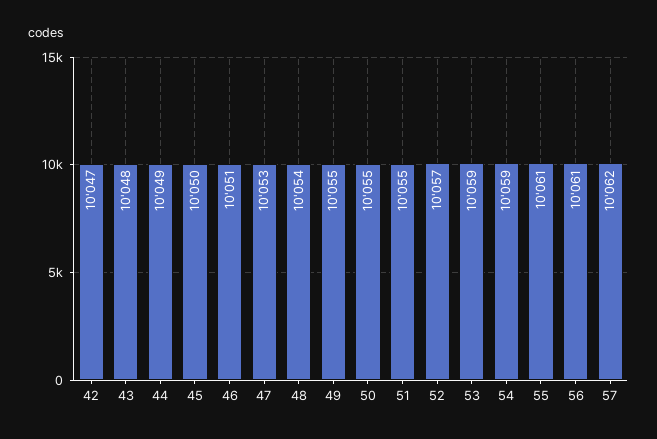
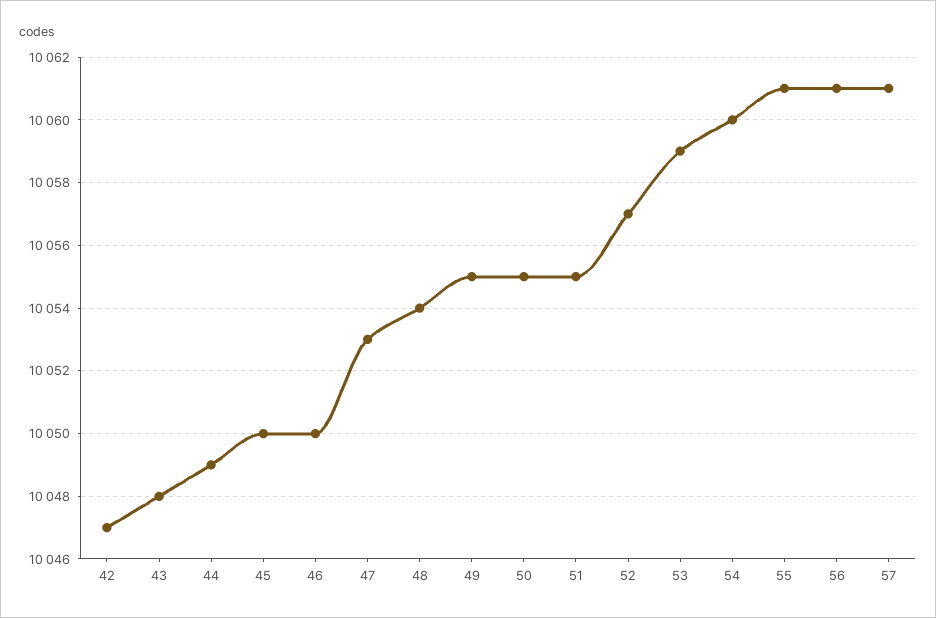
  {
    "42": 10047,
    "43": 10048,
    "44": 10049,
    "45": 10050,
-   "46": 10051,
+   "46": 10050,
    "47": 10053,
    "48": 10054,
    "49": 10055,
    "50": 10055,
    "51": 10055,
    "52": 10057,
    "53": 10059,
-   "54": 10059,
+   "54": 10060,
    "55": 10061,
    "56": 10061,
-   "57": 10062
+   "57": 10061
  }

